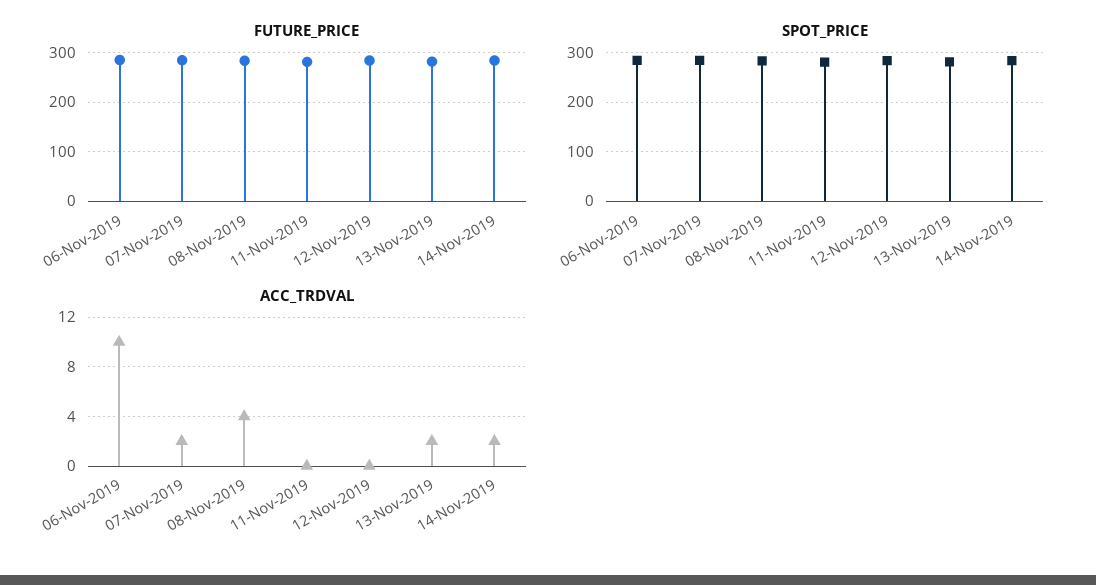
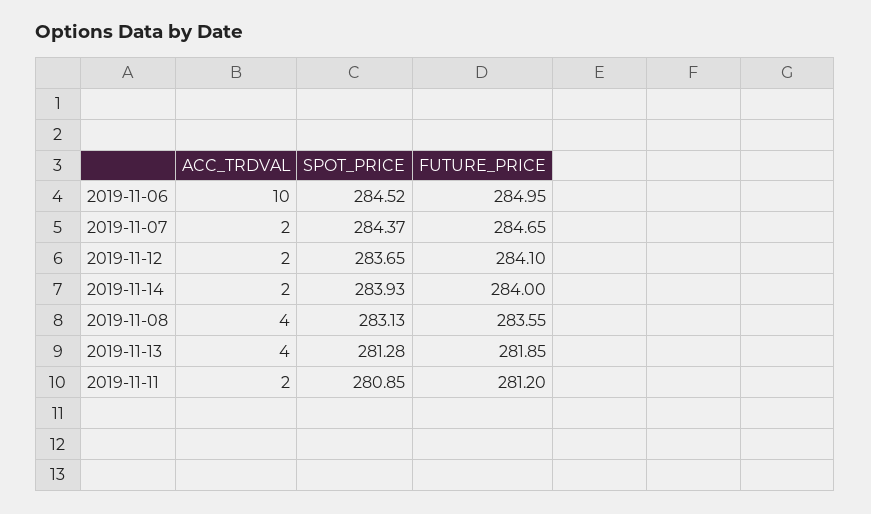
  {
    "FUTURE_PRICE": {
      "06-Nov-2019": 284.95,
      "07-Nov-2019": 284.65,
      "08-Nov-2019": 283.55,
      "11-Nov-2019": 281.2,
      "12-Nov-2019": 284.1,
      "13-Nov-2019": 281.85,
      "14-Nov-2019": 284
    },
    "SPOT_PRICE": {
      "06-Nov-2019": 284.52,
      "07-Nov-2019": 284.37,
      "08-Nov-2019": 283.13,
      "11-Nov-2019": 280.85,
      "12-Nov-2019": 283.65,
      "13-Nov-2019": 281.28,
      "14-Nov-2019": 283.93
    },
    "ACC_TRDVAL": {
      "06-Nov-2019": 10,
      "07-Nov-2019": 2,
      "08-Nov-2019": 4,
-     "11-Nov-2019": 0,
+     "11-Nov-2019": 2,
-     "12-Nov-2019": 0,
+     "12-Nov-2019": 2,
-     "13-Nov-2019": 2,
+     "13-Nov-2019": 4,
      "14-Nov-2019": 2
    }
  }

